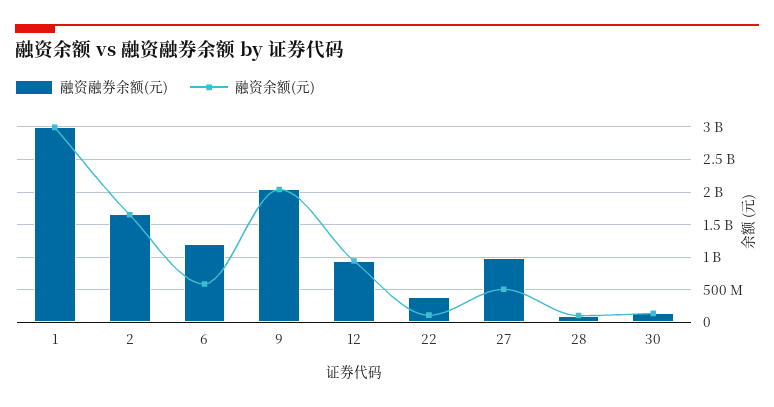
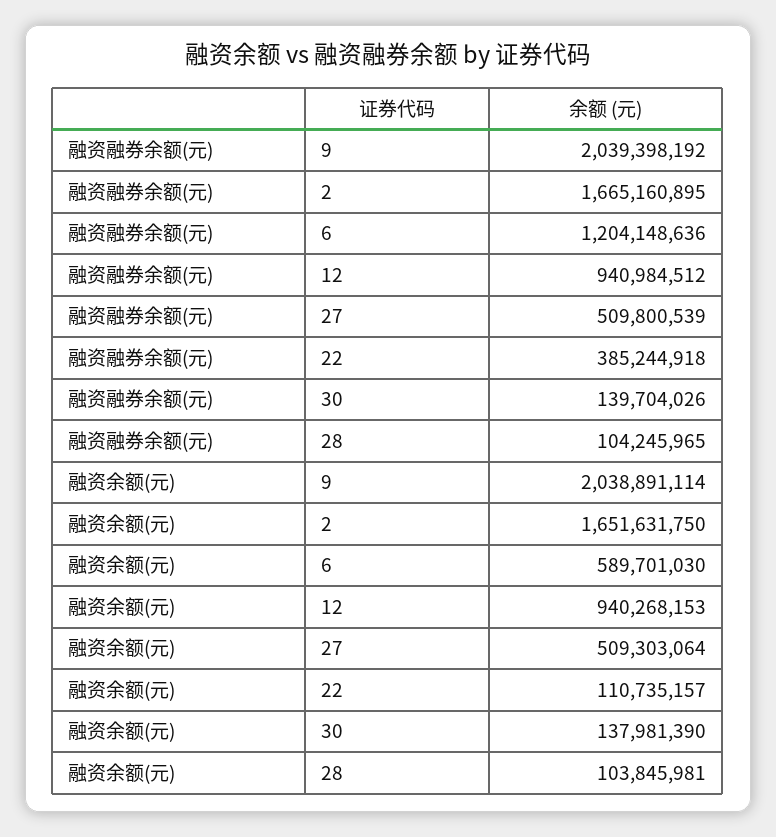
  {
    "融资融券余额(元)": {
-     "1": 3000000000,
      "2": 1665160895,
      "6": 1204148636,
      "9": 2039398192,
      "12": 940984512,
      "22": 385244918,
-     "27": 1000000000,
+     "27": 509800539,
      "28": 104245965,
      "30": 139704026
    },
    "融资余额(元)": {
-     "1": 3000000000,
      "2": 1651631750,
      "6": 589701030,
      "9": 2038891114,
      "12": 940268153,
      "22": 110735157,
      "27": 509303064,
      "28": 103845981,
      "30": 137981390
    }
  }

